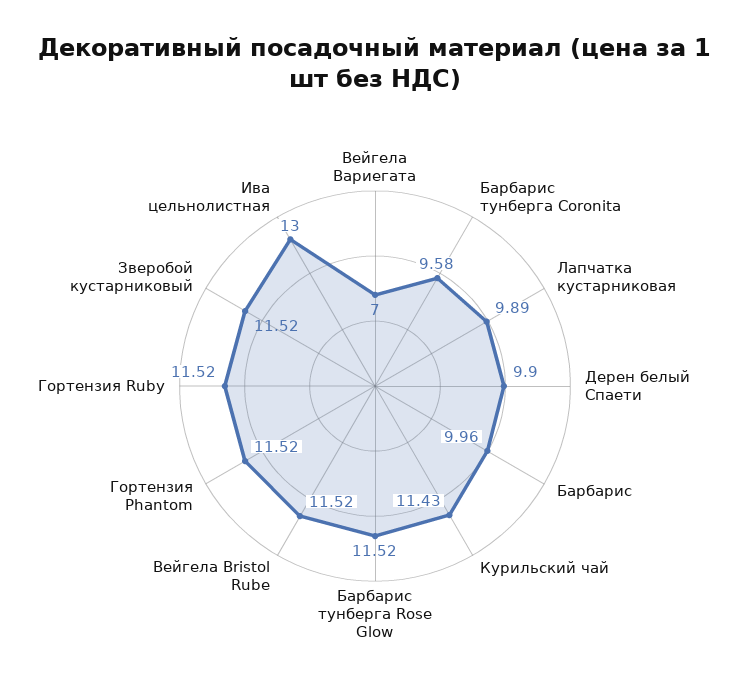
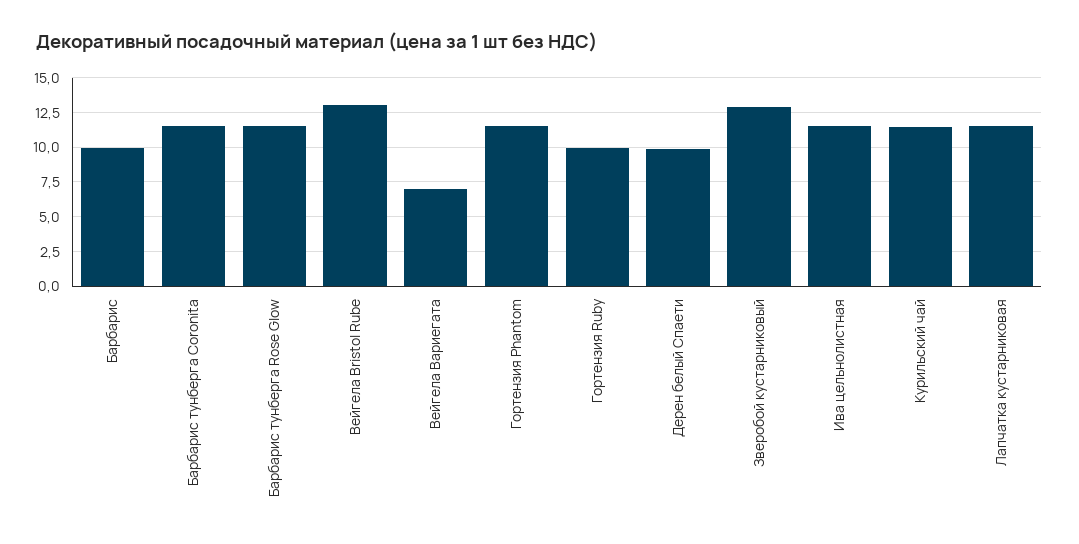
  {
    "Вейгела Вариегата": 7,
-   "Барбарис тунберга Coronita": 9.58,
+   "Барбарис тунберга Coronita": 11.5,
-   "Лапчатка кустарниковая": 9.89,
+   "Лапчатка кустарниковая": 11.5,
    "Дерен белый Спаети": 9.9,
    "Барбарис": 9.96,
    "Курильский чай": 11.43,
    "Барбарис тунберга Rose Glow": 11.52,
-   "Вейгела Bristol Rube": 11.52,
+   "Вейгела Bristol Rube": 13,
    "Гортензия Phantom": 11.52,
-   "Гортензия Ruby": 11.52,
+   "Гортензия Ruby": 10,
-   "Зверобой кустарниковый": 11.52,
+   "Зверобой кустарниковый": 13,
-   "Ива цельнолистная": 13
+   "Ива цельнолистная": 11.5
  }

